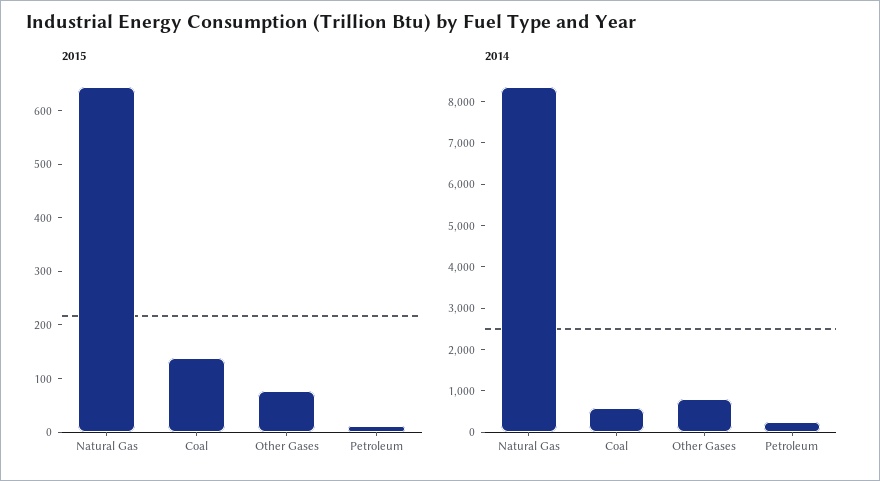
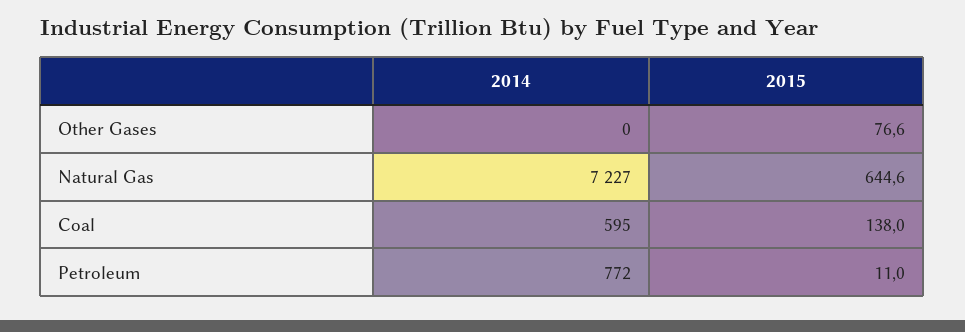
  {
    "2015": {
      "Natural Gas": 644.6,
      "Coal": 138,
      "Other Gases": 76.6,
      "Petroleum": 11
    },
    "2014": {
-     "Natural Gas": 8400,
+     "Natural Gas": 7227,
      "Coal": 595,
-     "Other Gases": 800,
+     "Other Gases": 0,
-     "Petroleum": 200
+     "Petroleum": 772
    }
  }

